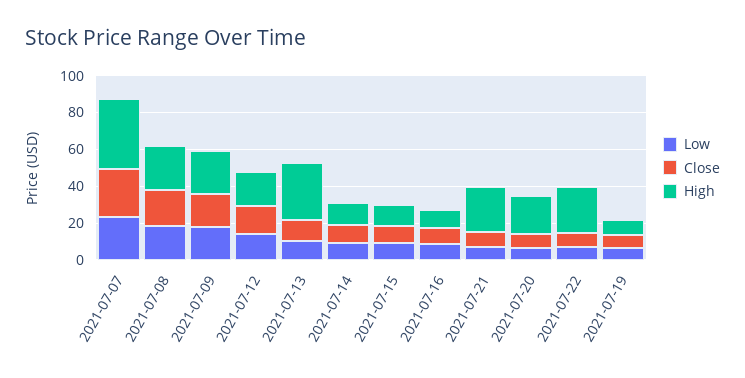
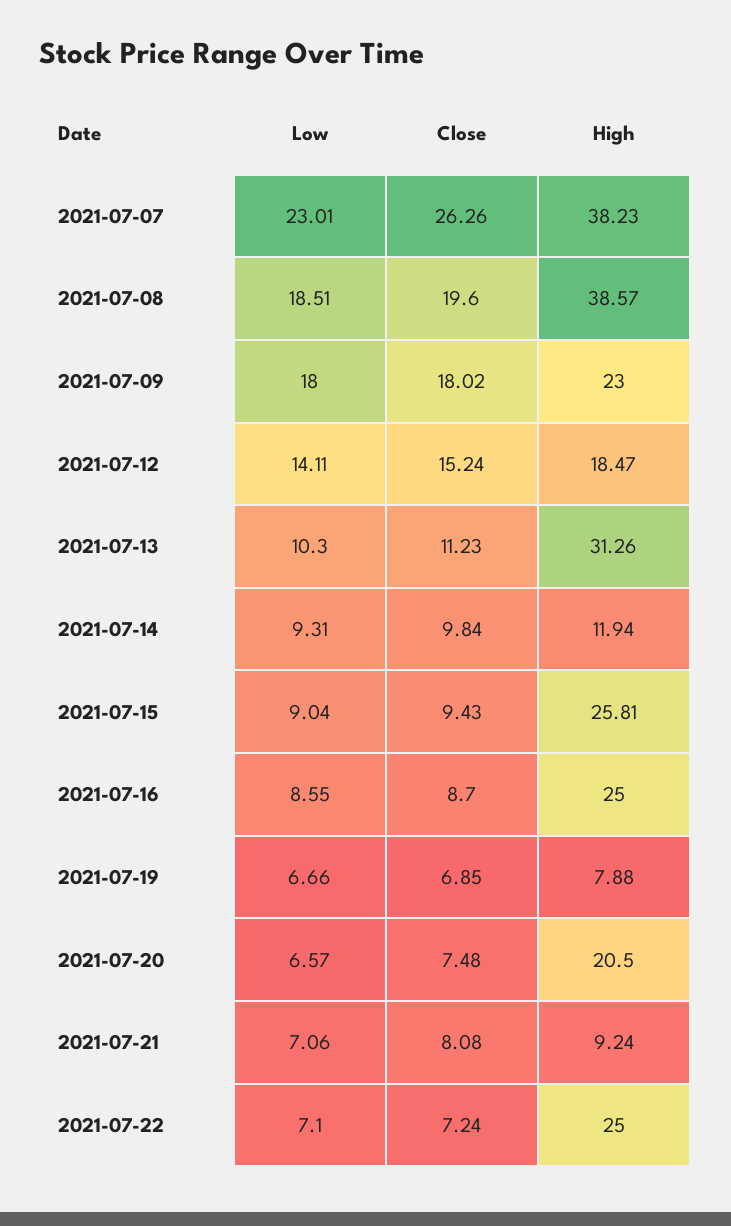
  {
    "Low": {
      "2021-07-07": 23.01,
      "2021-07-08": 18.51,
      "2021-07-09": 18,
      "2021-07-12": 14.11,
      "2021-07-13": 10.3,
      "2021-07-14": 9.31,
      "2021-07-15": 9.04,
      "2021-07-16": 8.55,
      "2021-07-21": 7.06,
      "2021-07-20": 6.57,
      "2021-07-22": 7.1,
      "2021-07-19": 6.66
    },
    "Close": {
      "2021-07-07": 26.26,
      "2021-07-08": 19.6,
      "2021-07-09": 18.02,
      "2021-07-12": 15.24,
      "2021-07-13": 11.23,
      "2021-07-14": 9.84,
      "2021-07-15": 9.43,
      "2021-07-16": 8.7,
      "2021-07-21": 8.08,
      "2021-07-20": 7.48,
      "2021-07-22": 7.24,
      "2021-07-19": 6.85
    },
    "High": {
      "2021-07-07": 38.23,
-     "2021-07-08": 25,
+     "2021-07-08": 38.57,
      "2021-07-09": 23,
      "2021-07-12": 18.47,
      "2021-07-13": 31.26,
      "2021-07-14": 11.94,
-     "2021-07-15": 10,
+     "2021-07-15": 25.81,
-     "2021-07-16": 10,
+     "2021-07-16": 25,
-     "2021-07-21": 25,
+     "2021-07-21": 9.24,
      "2021-07-20": 20.5,
      "2021-07-22": 25,
      "2021-07-19": 7.88
    }
  }

